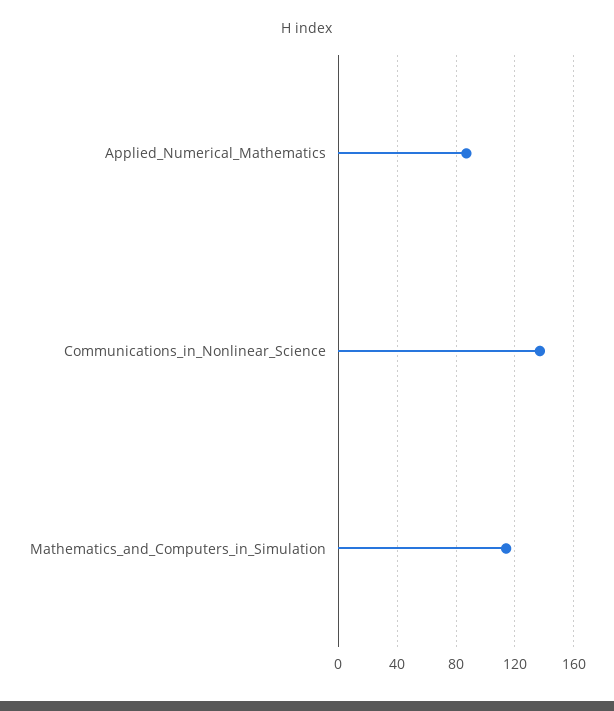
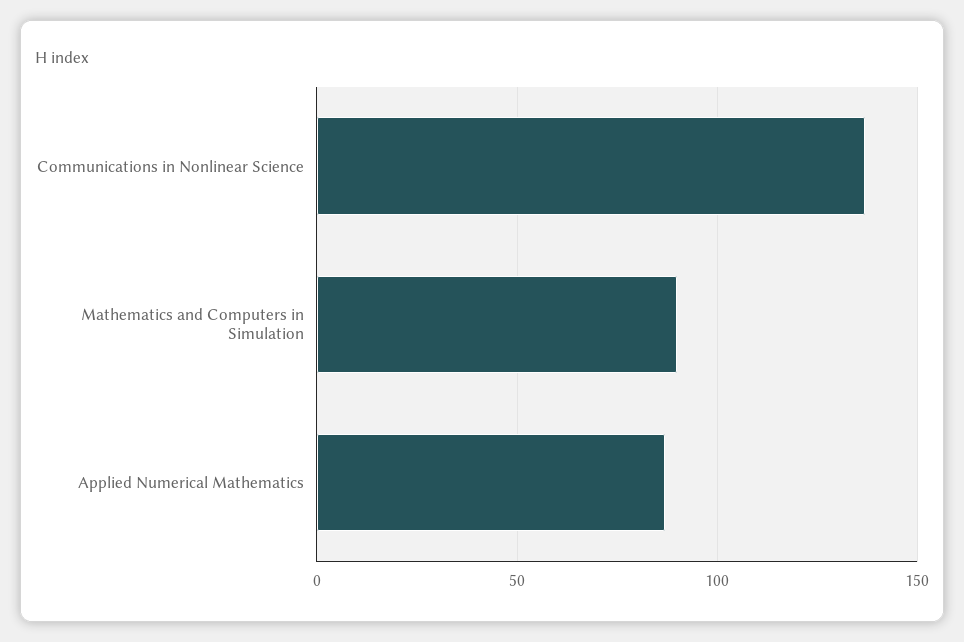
  {
    "Applied_Numerical_Mathematics": 85,
    "Communications_in_Nonlinear_Science": 135,
-   "Mathematics_and_Computers_in_Simulation": 115
+   "Mathematics_and_Computers_in_Simulation": 90
  }

